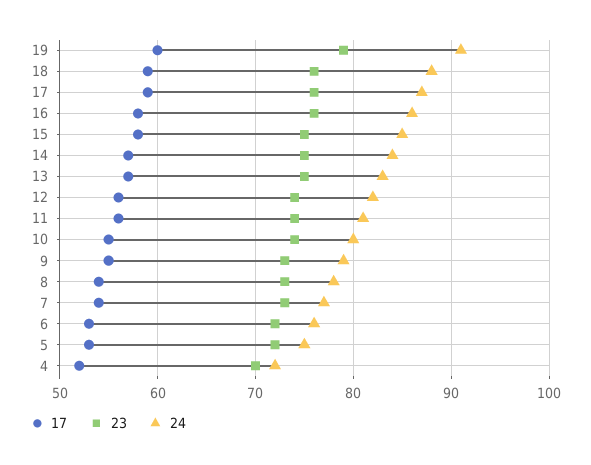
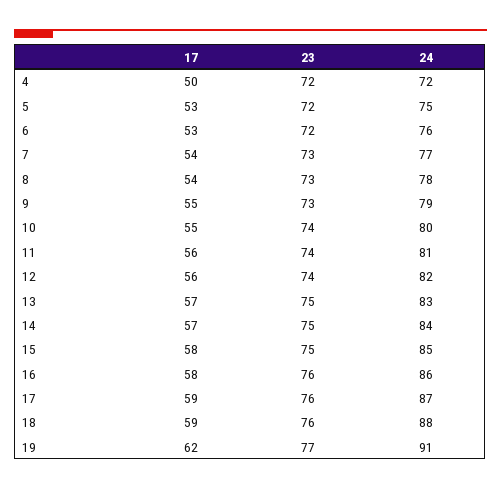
  {
    "17": {
-     "19": 60,
+     "19": 62,
      "18": 59,
      "17": 59,
      "16": 58,
      "15": 58,
      "14": 57,
      "13": 57,
      "12": 56,
      "11": 56,
      "10": 55,
      "9": 55,
      "8": 54,
      "7": 54,
      "6": 53,
      "5": 53,
-     "4": 52
+     "4": 50
    },
    "23": {
-     "19": 79,
+     "19": 77,
      "18": 76,
      "17": 76,
      "16": 76,
      "15": 75,
      "14": 75,
      "13": 75,
      "12": 74,
      "11": 74,
      "10": 74,
      "9": 73,
      "8": 73,
      "7": 73,
      "6": 72,
      "5": 72,
-     "4": 70
+     "4": 72
    },
    "24": {
      "19": 91,
      "18": 88,
      "17": 87,
      "16": 86,
      "15": 85,
      "14": 84,
      "13": 83,
      "12": 82,
      "11": 81,
      "10": 80,
      "9": 79,
      "8": 78,
      "7": 77,
      "6": 76,
      "5": 75,
      "4": 72
    }
  }

